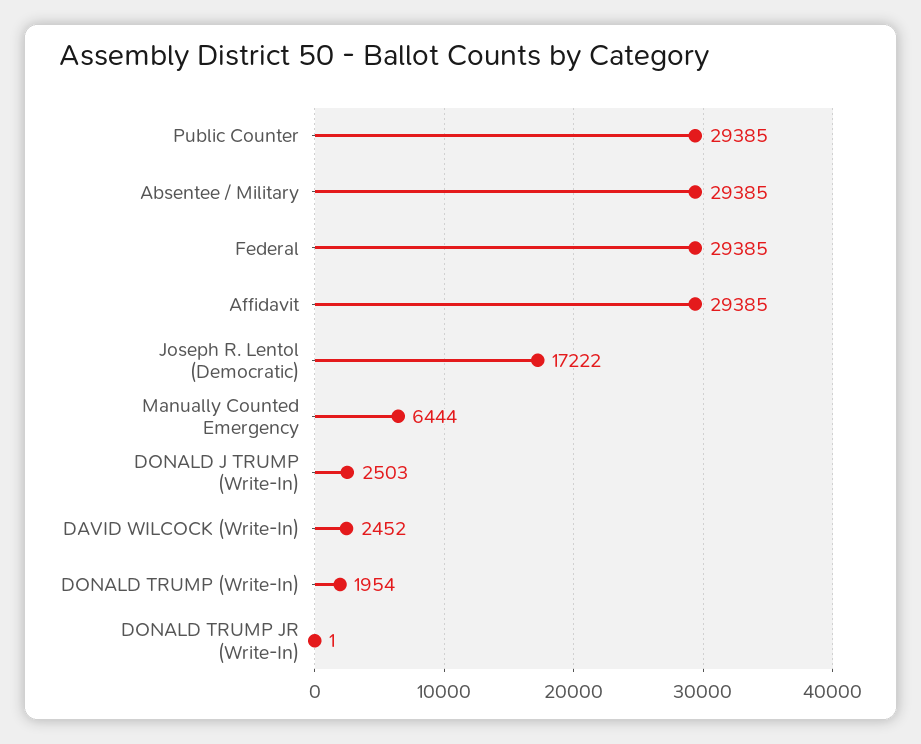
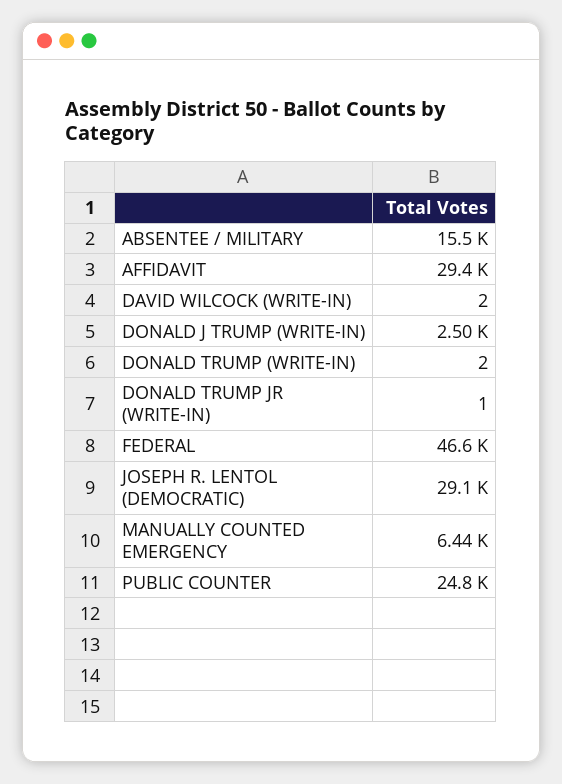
  {
-   "Public Counter": 29385,
+   "Public Counter": 24800,
-   "Absentee / Military": 29385,
+   "Absentee / Military": 15500,
-   "Federal": 29385,
+   "Federal": 46600,
    "Affidavit": 29385,
-   "Joseph R. Lentol (Democratic)": 17222,
+   "Joseph R. Lentol (Democratic)": 29100,
    "Manually Counted Emergency": 6444,
    "DONALD J TRUMP (Write-In)": 2503,
-   "DAVID WILCOCK (Write-In)": 2452,
+   "DAVID WILCOCK (Write-In)": 2,
-   "DONALD TRUMP (Write-In)": 1954,
+   "DONALD TRUMP (Write-In)": 2,
    "DONALD TRUMP JR (Write-In)": 1
  }

